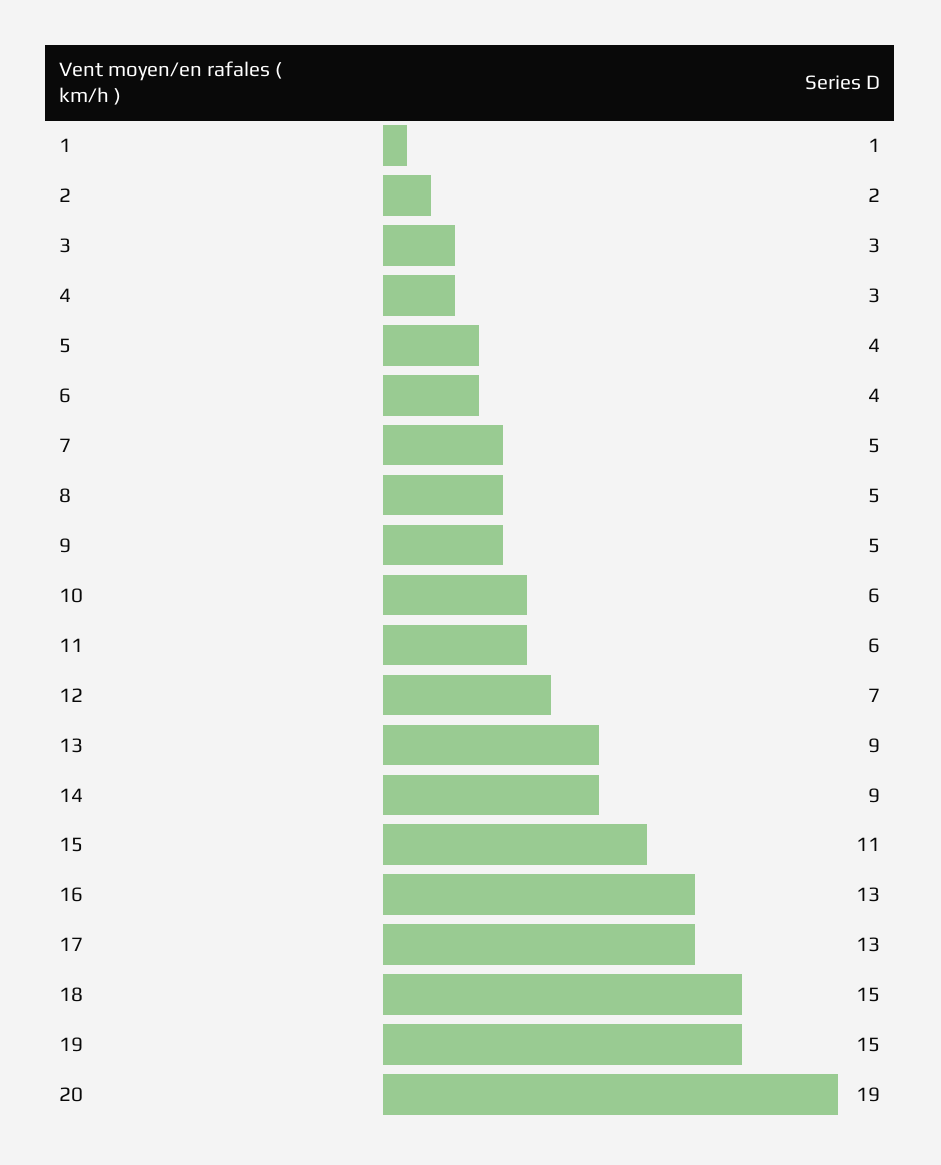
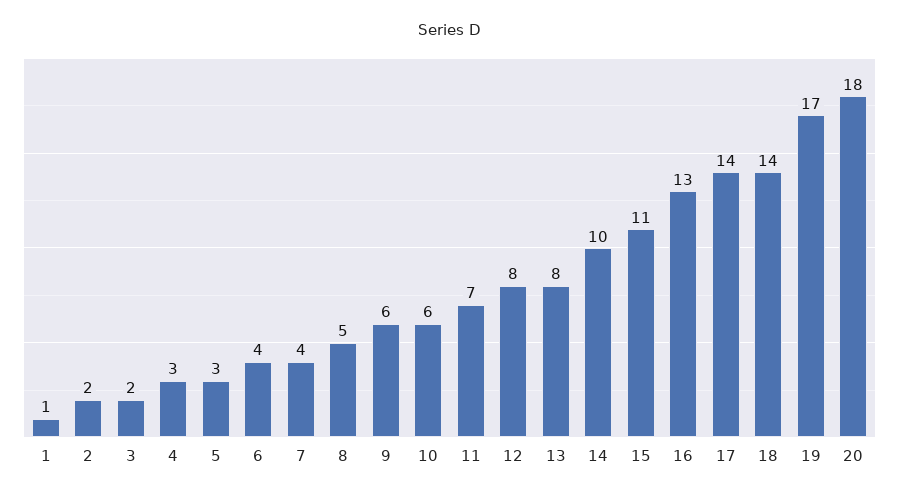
  {
    "1": 1,
    "2": 2,
-   "3": 3,
+   "3": 2,
    "4": 3,
-   "5": 4,
+   "5": 3,
    "6": 4,
-   "7": 5,
+   "7": 4,
    "8": 5,
-   "9": 5,
+   "9": 6,
    "10": 6,
-   "11": 6,
+   "11": 7,
-   "12": 7,
+   "12": 8,
-   "13": 9,
+   "13": 8,
-   "14": 9,
+   "14": 10,
    "15": 11,
    "16": 13,
-   "17": 13,
+   "17": 14,
-   "18": 15,
+   "18": 14,
-   "19": 15,
+   "19": 17,
-   "20": 19
+   "20": 18
  }

